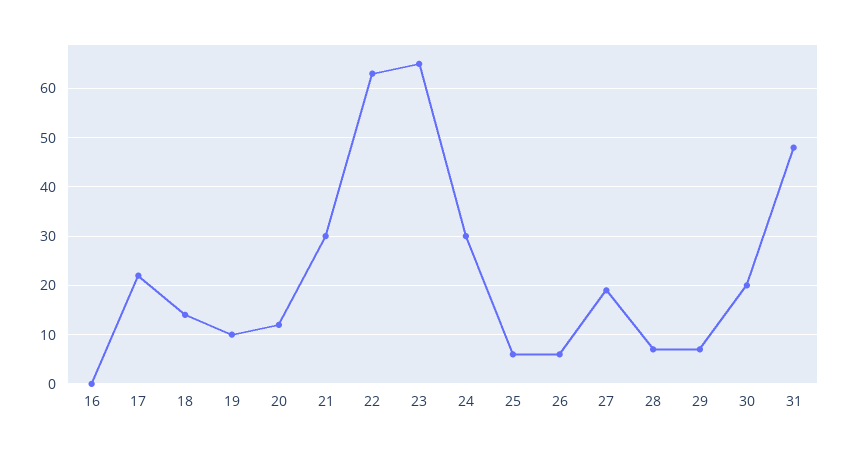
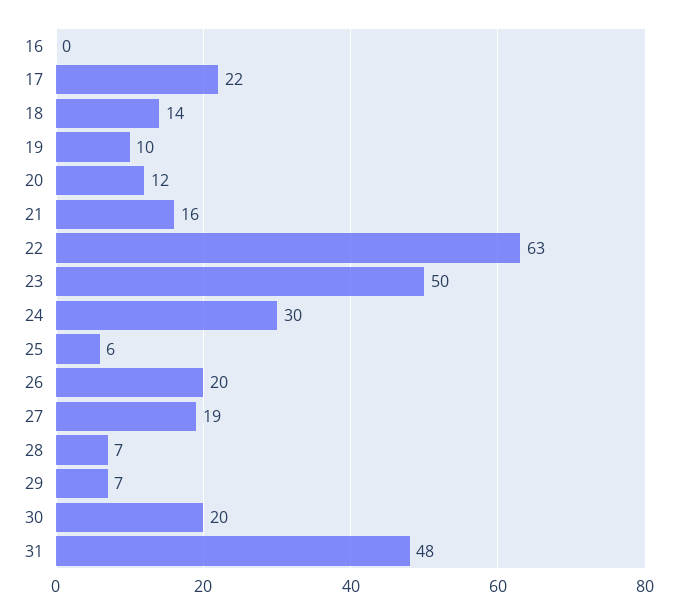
  {
    "16": 0,
    "17": 22,
    "18": 14,
    "19": 10,
    "20": 12,
-   "21": 30,
+   "21": 16,
    "22": 63,
-   "23": 65,
+   "23": 50,
    "24": 30,
    "25": 6,
-   "26": 5,
+   "26": 20,
    "27": 19,
    "28": 7,
    "29": 7,
    "30": 20,
    "31": 48
  }

